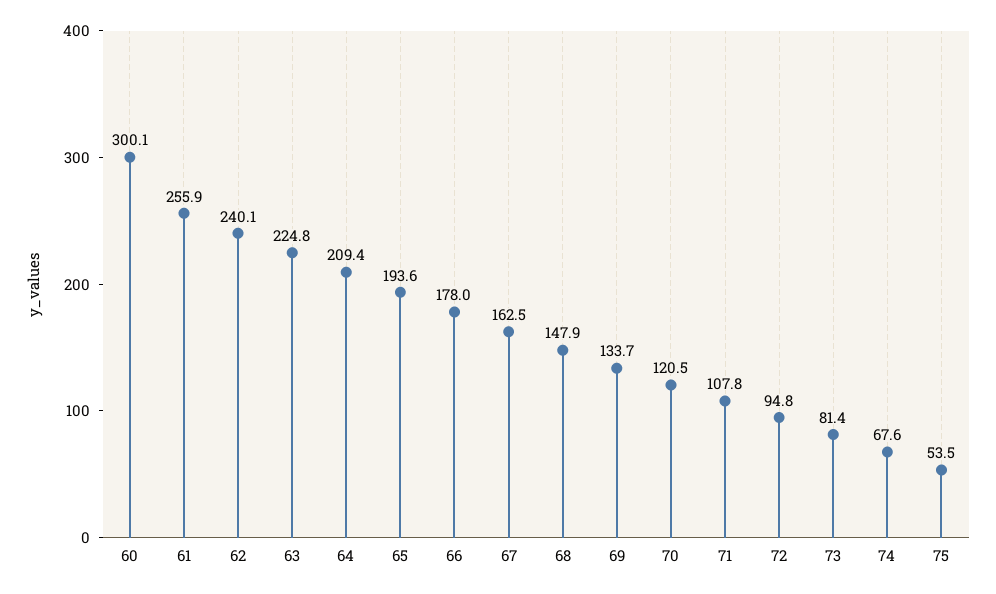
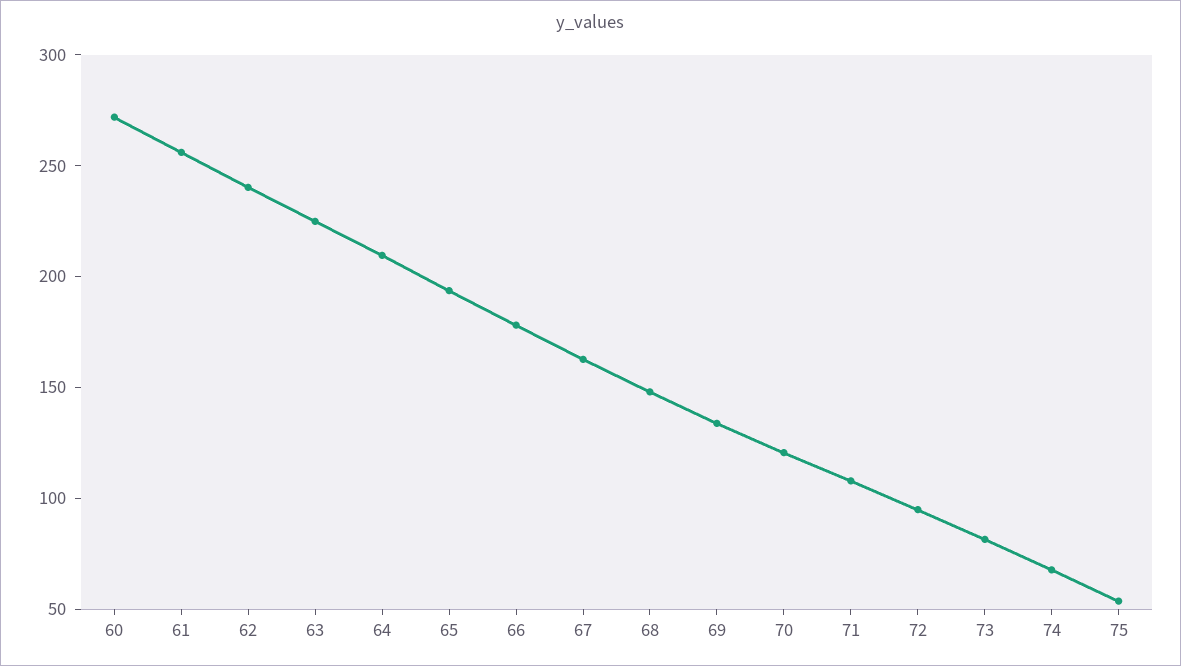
  {
-   "60": 300.1,
+   "60": 270,
    "61": 255.9,
    "62": 240.1,
    "63": 224.8,
    "64": 209.4,
    "65": 193.6,
    "66": 178,
    "67": 162.5,
    "68": 147.9,
    "69": 133.7,
    "70": 120.5,
    "71": 107.8,
    "72": 94.8,
    "73": 81.4,
    "74": 67.6,
    "75": 53.5
  }

